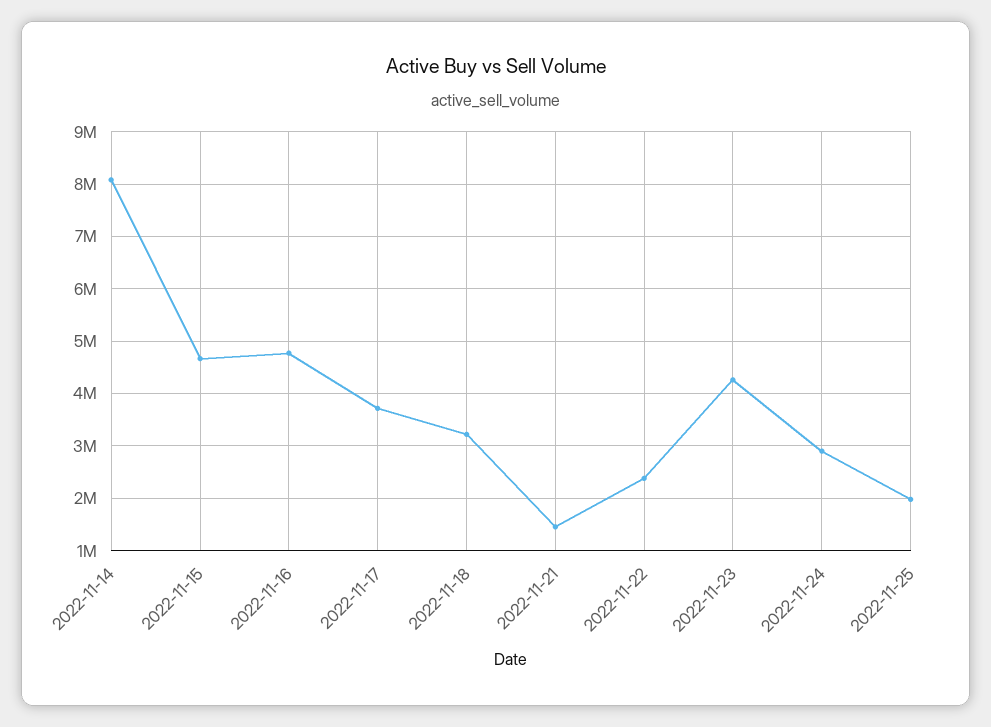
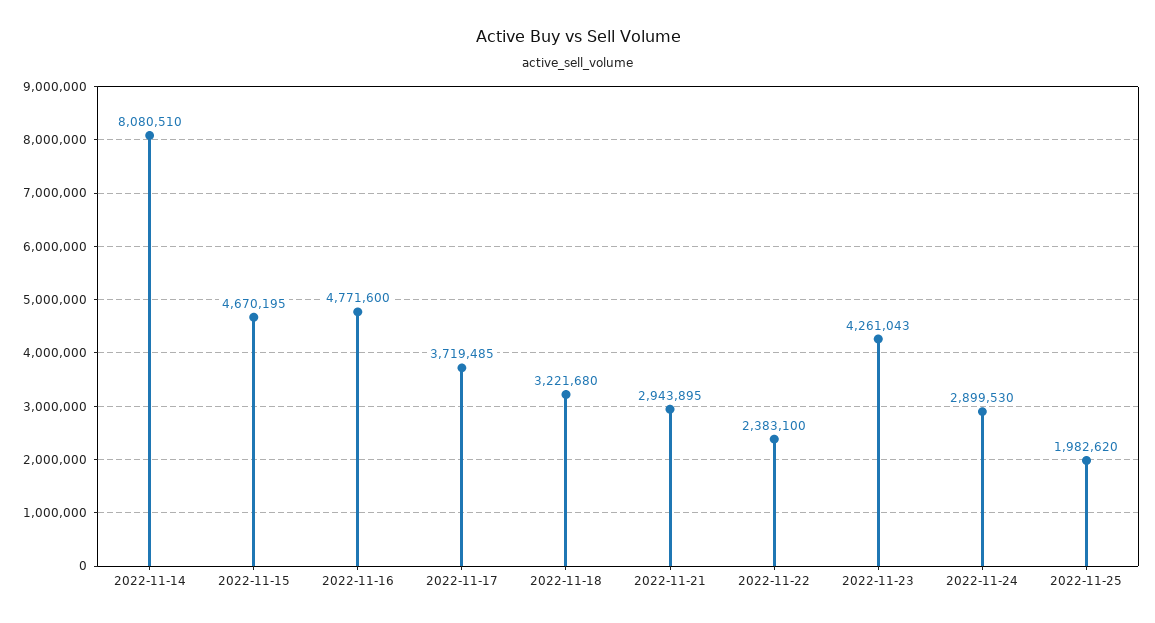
  {
    "2022-11-14": 8080510,
    "2022-11-15": 4670195,
    "2022-11-16": 4771600,
    "2022-11-17": 3719485,
    "2022-11-18": 3221680,
-   "2022-11-21": 1400000,
+   "2022-11-21": 2943895,
    "2022-11-22": 2383100,
    "2022-11-23": 4261043,
    "2022-11-24": 2899530,
    "2022-11-25": 1982620
  }

